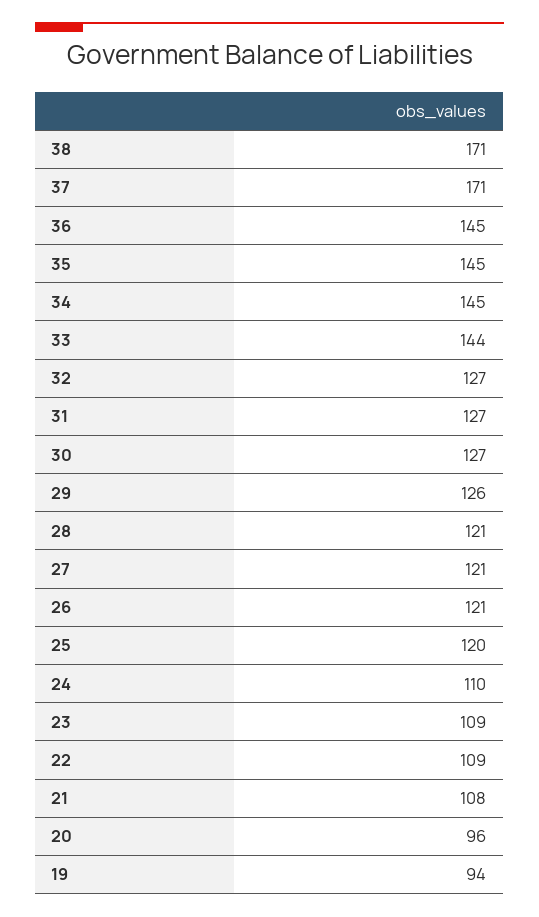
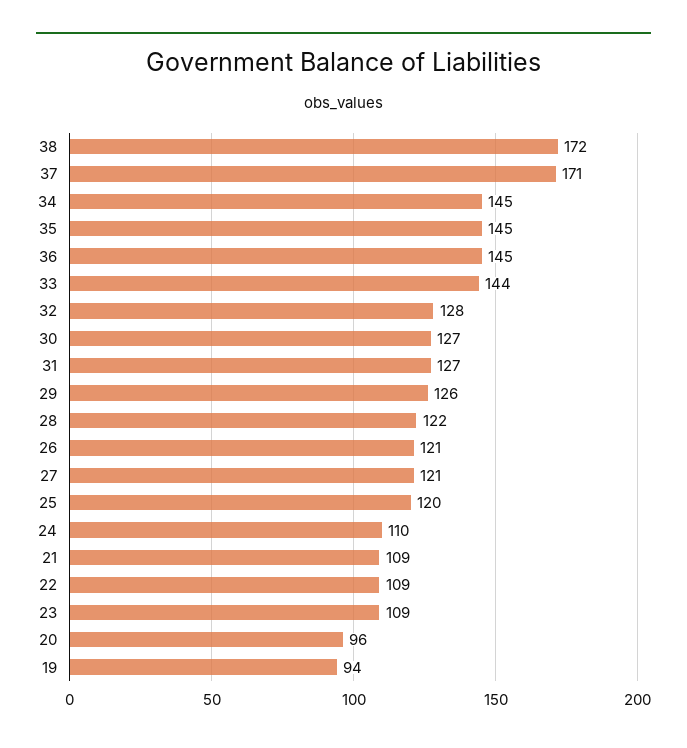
  {
-   "38": 171,
+   "38": 172,
    "37": 171,
    "36": 145,
    "35": 145,
    "34": 145,
    "33": 144,
-   "32": 127,
+   "32": 128,
    "31": 127,
    "30": 127,
    "29": 126,
-   "28": 121,
+   "28": 122,
    "27": 121,
    "26": 121,
    "25": 120,
    "24": 110,
    "23": 109,
    "22": 109,
-   "21": 108,
+   "21": 109,
    "20": 96,
    "19": 94
  }

